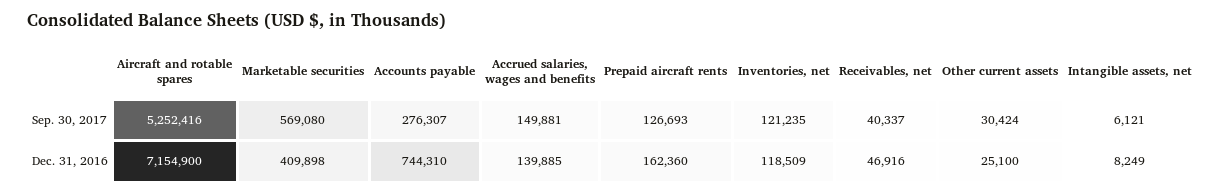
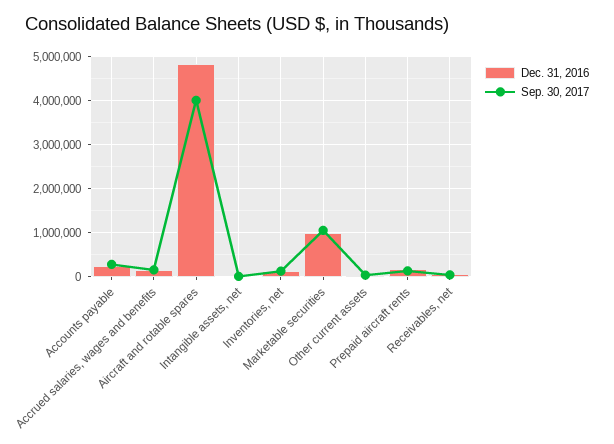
  {
    "Sep. 30, 2017": {
-     "Aircraft and rotable spares": 5252416,
+     "Aircraft and rotable spares": 4000000,
-     "Marketable securities": 569080,
+     "Marketable securities": 1000000,
      "Accounts payable": 276307,
      "Accrued salaries, wages and benefits": 149881,
      "Prepaid aircraft rents": 126693,
      "Inventories, net": 121235,
      "Receivables, net": 40337,
      "Other current assets": 30424,
      "Intangible assets, net": 6121
    },
    "Dec. 31, 2016": {
-     "Aircraft and rotable spares": 7154900,
+     "Aircraft and rotable spares": 4800000,
-     "Marketable securities": 409898,
+     "Marketable securities": 1000000,
-     "Accounts payable": 744310,
+     "Accounts payable": 200000,
      "Accrued salaries, wages and benefits": 139885,
      "Prepaid aircraft rents": 162360,
      "Inventories, net": 118509,
      "Receivables, net": 46916,
      "Other current assets": 25100,
      "Intangible assets, net": 8249
    }
  }

